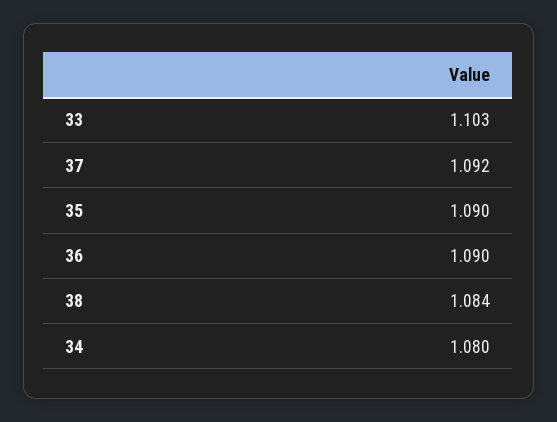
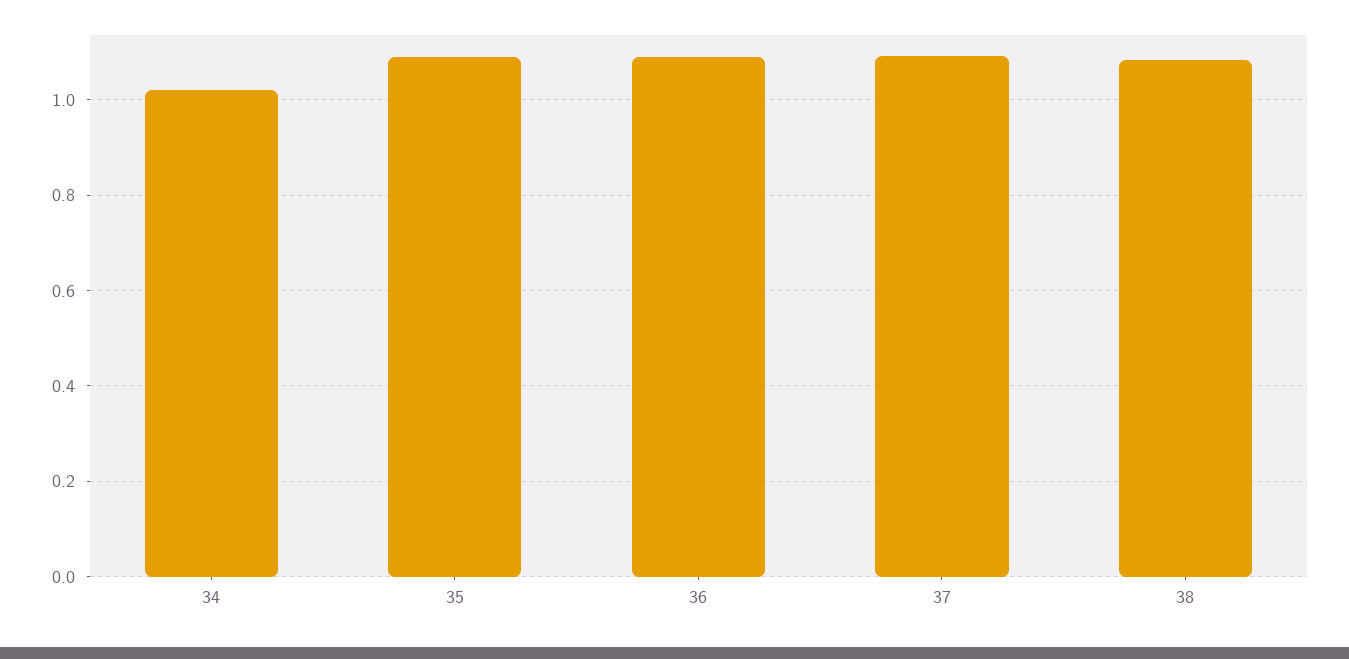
  {
-   "33": 1.103,
    "37": 1.092,
    "35": 1.09,
    "36": 1.09,
    "38": 1.084,
-   "34": 1.08
+   "34": 1.02
  }

